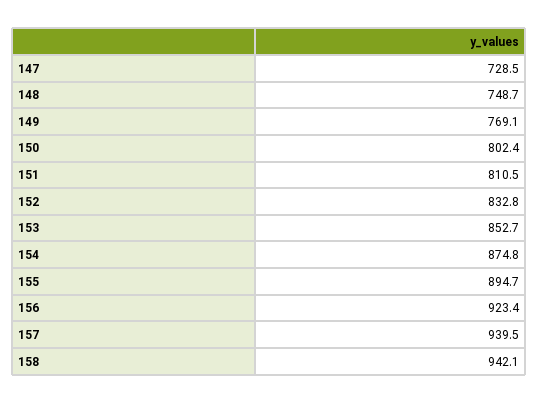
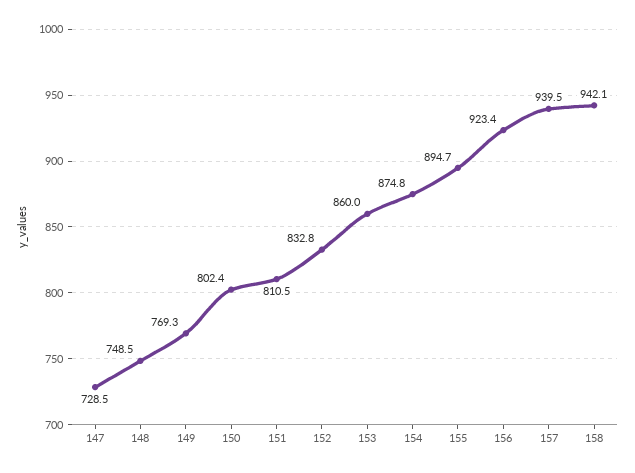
  {
    "147": 728.5,
-   "148": 748.7,
+   "148": 748.5,
-   "149": 769.1,
+   "149": 769.3,
    "150": 802.4,
    "151": 810.5,
    "152": 832.8,
-   "153": 852.7,
+   "153": 860,
    "154": 874.8,
    "155": 894.7,
    "156": 923.4,
    "157": 939.5,
    "158": 942.1
  }

